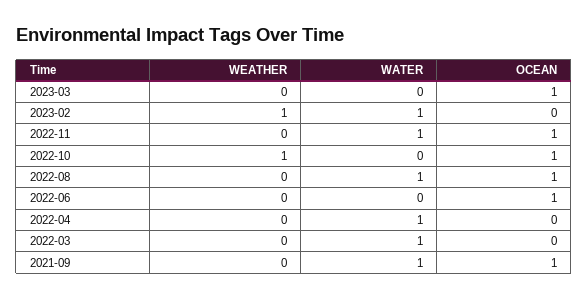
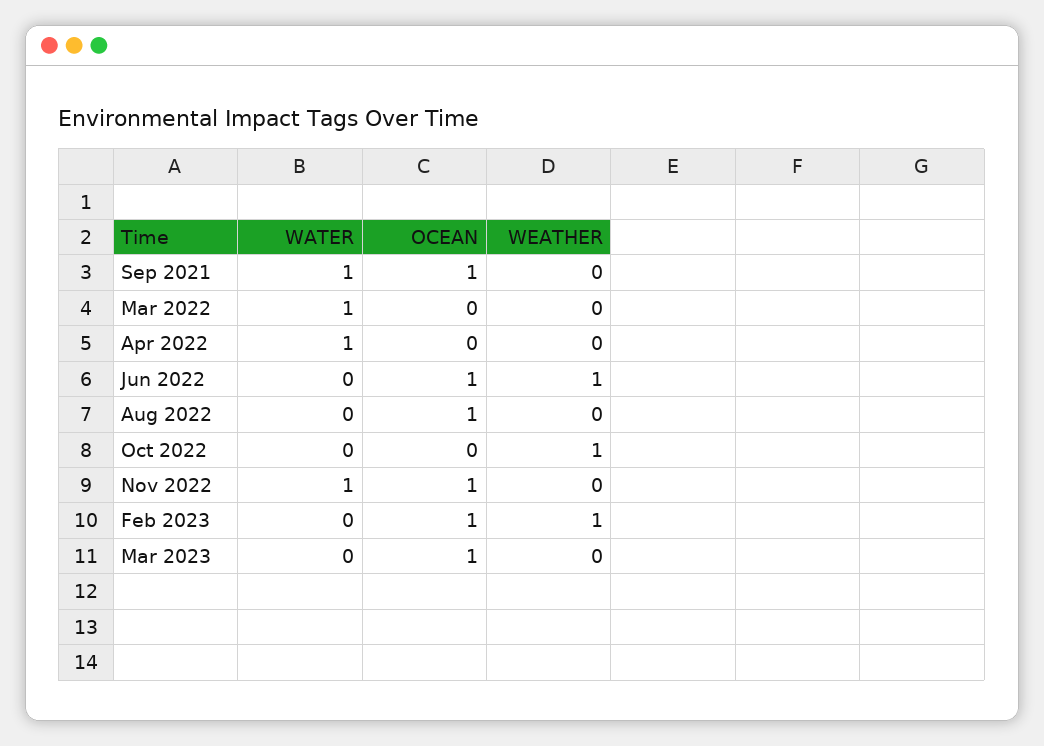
  {
    "WEATHER": {
      "2023-03": 0,
      "2023-02": 1,
      "2022-11": 0,
      "2022-10": 1,
      "2022-08": 0,
-     "2022-06": 0,
+     "2022-06": 1,
      "2022-04": 0,
      "2022-03": 0,
      "2021-09": 0
    },
    "WATER": {
      "2023-03": 0,
-     "2023-02": 1,
+     "2023-02": 0,
      "2022-11": 1,
      "2022-10": 0,
-     "2022-08": 1,
+     "2022-08": 0,
      "2022-06": 0,
      "2022-04": 1,
      "2022-03": 1,
      "2021-09": 1
    },
    "OCEAN": {
      "2023-03": 1,
-     "2023-02": 0,
+     "2023-02": 1,
      "2022-11": 1,
-     "2022-10": 1,
+     "2022-10": 0,
      "2022-08": 1,
      "2022-06": 1,
      "2022-04": 0,
      "2022-03": 0,
      "2021-09": 1
    }
  }

